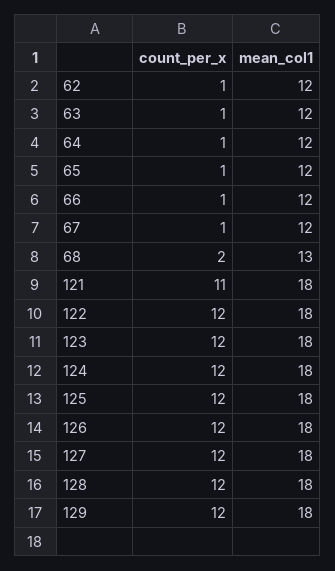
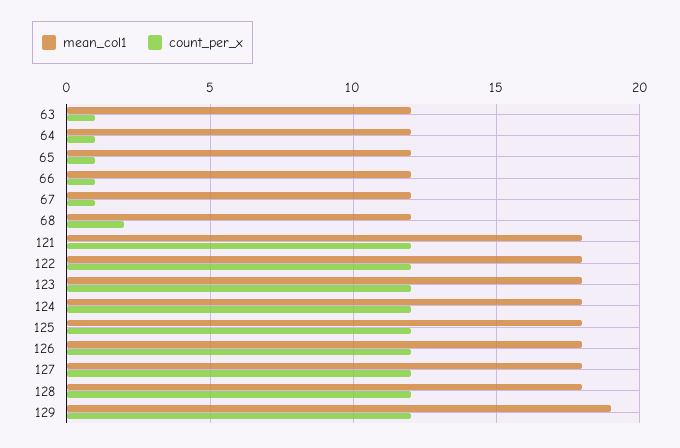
  {
    "count_per_x": {
-     "62": 1,
      "63": 1,
      "64": 1,
      "65": 1,
      "66": 1,
      "67": 1,
      "68": 2,
-     "121": 11,
+     "121": 12,
      "122": 12,
      "123": 12,
      "124": 12,
      "125": 12,
      "126": 12,
      "127": 12,
      "128": 12,
      "129": 12
    },
    "mean_col1": {
-     "62": 12,
      "63": 12,
      "64": 12,
      "65": 12,
      "66": 12,
      "67": 12,
-     "68": 13,
+     "68": 12,
      "121": 18,
      "122": 18,
      "123": 18,
      "124": 18,
      "125": 18,
      "126": 18,
      "127": 18,
      "128": 18,
-     "129": 18
+     "129": 19
    }
  }

